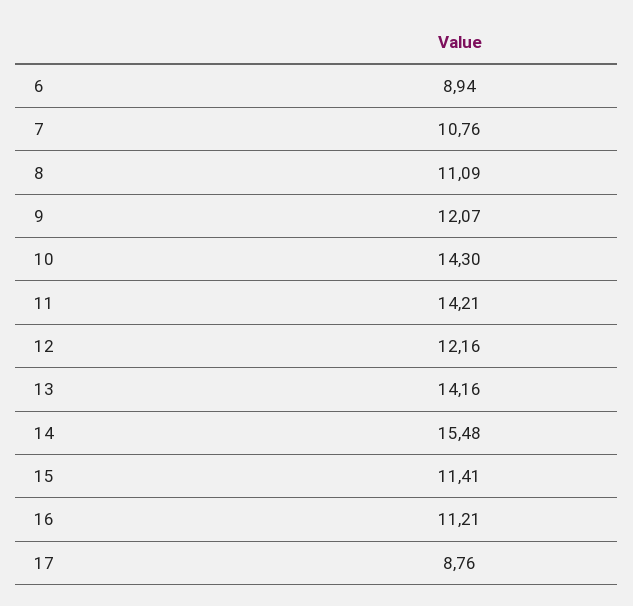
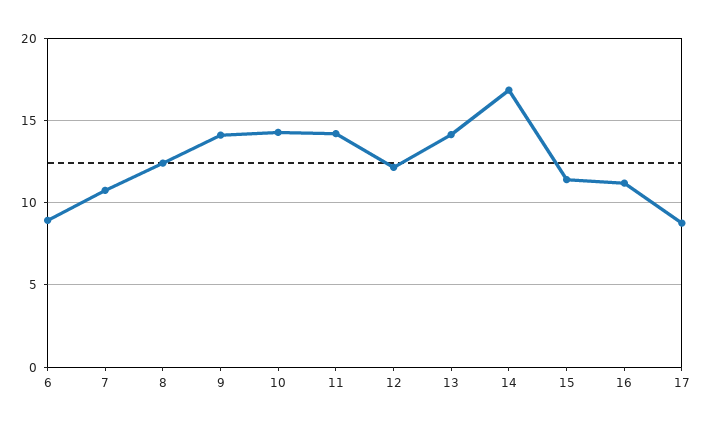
  {
    "6": 8.94,
    "7": 10.76,
-   "8": 11.09,
+   "8": 12.5,
-   "9": 12.07,
+   "9": 14,
    "10": 14.3,
    "11": 14.21,
    "12": 12.16,
    "13": 14.16,
-   "14": 15.48,
+   "14": 17,
    "15": 11.41,
    "16": 11.21,
    "17": 8.76
  }

